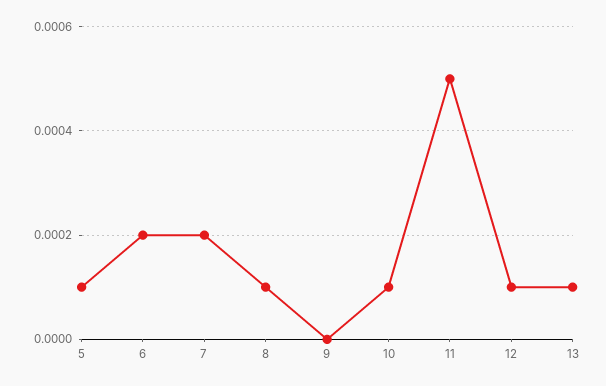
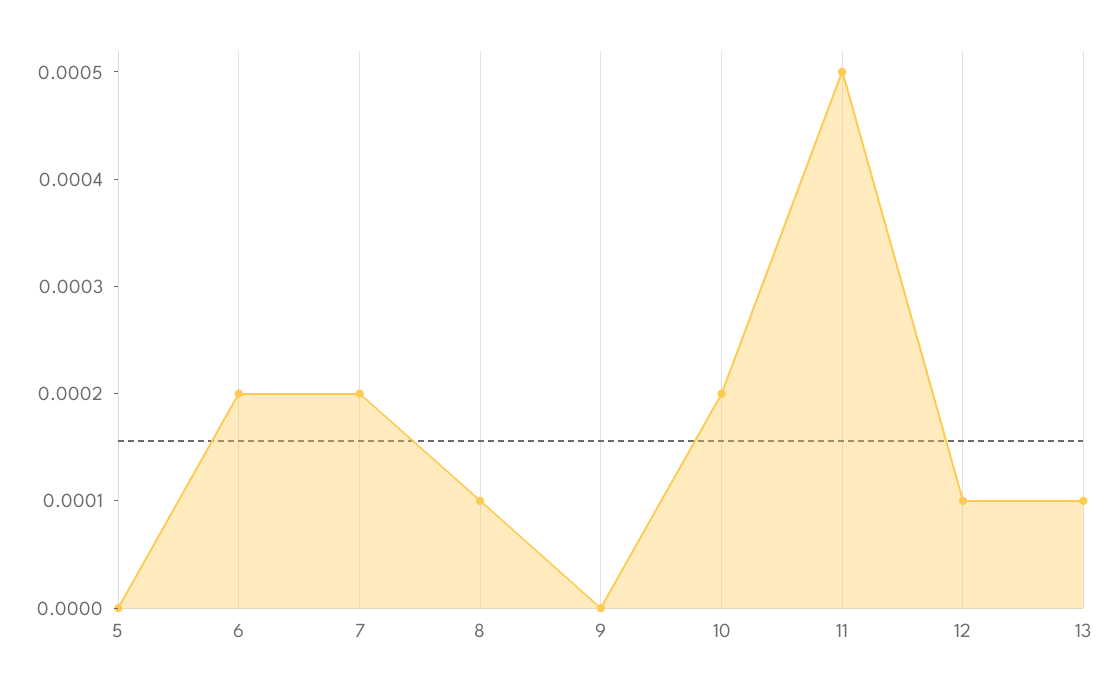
  {
-   "5": 0.0001,
+   "5": 0,
    "6": 0.0002,
    "7": 0.0002,
    "8": 0.0001,
    "9": 0,
-   "10": 0.0001,
+   "10": 0.0002,
    "11": 0.0005,
    "12": 0.0001,
    "13": 0.0001
  }

